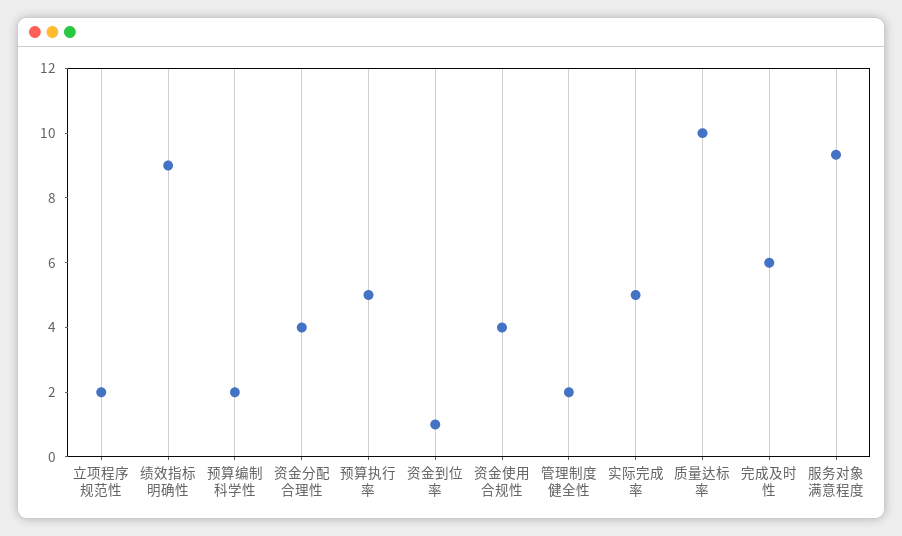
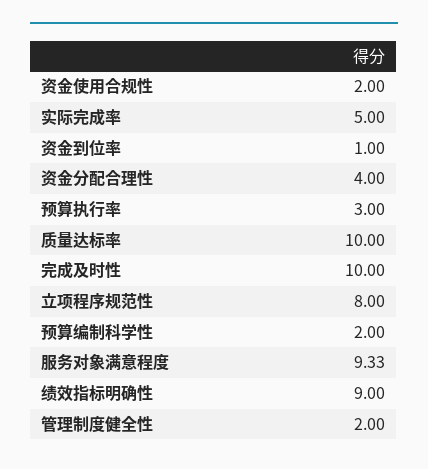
  {
-   "立项程序规范性": 2,
+   "立项程序规范性": 8,
    "绩效指标明确性": 9,
    "预算编制科学性": 2,
    "资金分配合理性": 4,
-   "预算执行率": 5,
+   "预算执行率": 3,
    "资金到位率": 1,
-   "资金使用合规性": 4,
+   "资金使用合规性": 2,
    "管理制度健全性": 2,
    "实际完成率": 5,
    "质量达标率": 10,
-   "完成及时性": 6,
+   "完成及时性": 10,
    "服务对象满意程度": 9.33
  }

